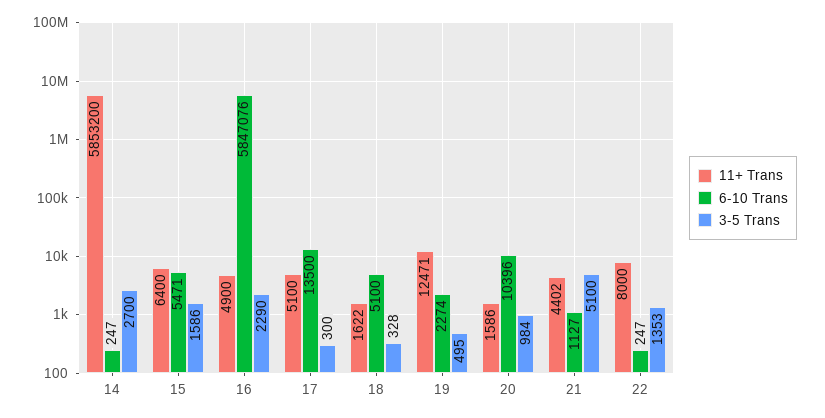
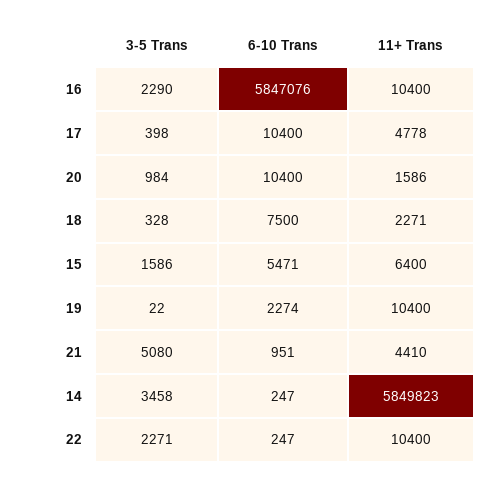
  {
    "11+ Trans": {
-     "14": 5853200,
+     "14": 5849823,
      "15": 6400,
-     "16": 4900,
+     "16": 10400,
-     "17": 5100,
+     "17": 4778,
-     "18": 1622,
+     "18": 2271,
-     "19": 12471,
+     "19": 10400,
      "20": 1586,
-     "21": 4402,
+     "21": 4410,
-     "22": 8000
+     "22": 10400
    },
    "6-10 Trans": {
      "14": 247,
      "15": 5471,
      "16": 5847076,
-     "17": 13500,
+     "17": 10400,
-     "18": 5100,
+     "18": 7500,
      "19": 2274,
-     "20": 10396,
+     "20": 10400,
-     "21": 1127,
+     "21": 951,
      "22": 247
    },
    "3-5 Trans": {
-     "14": 2700,
+     "14": 3458,
      "15": 1586,
      "16": 2290,
-     "17": 300,
+     "17": 398,
      "18": 328,
-     "19": 495,
+     "19": 22,
      "20": 984,
-     "21": 5100,
+     "21": 5080,
-     "22": 1353
+     "22": 2271
    }
  }

